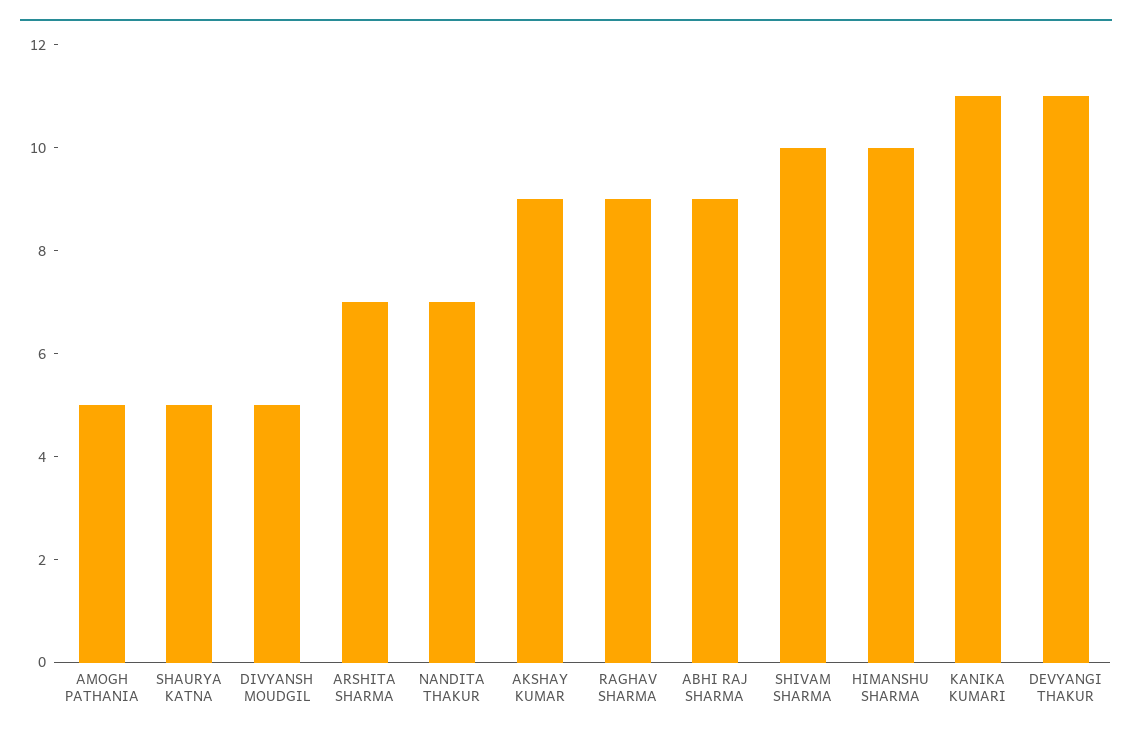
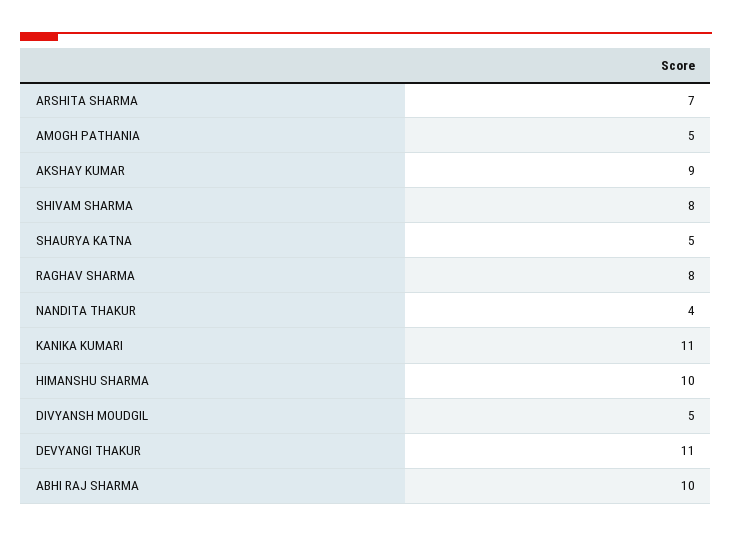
  {
    "AMOGH PATHANIA": 5,
    "SHAURYA KATNA": 5,
    "DIVYANSH MOUDGIL": 5,
    "ARSHITA SHARMA": 7,
-   "NANDITA THAKUR": 7,
+   "NANDITA THAKUR": 4,
    "AKSHAY KUMAR": 9,
-   "RAGHAV SHARMA": 9,
+   "RAGHAV SHARMA": 8,
-   "ABHI RAJ SHARMA": 9,
+   "ABHI RAJ SHARMA": 10,
-   "SHIVAM SHARMA": 10,
+   "SHIVAM SHARMA": 8,
    "HIMANSHU SHARMA": 10,
    "KANIKA KUMARI": 11,
    "DEVYANGI THAKUR": 11
  }

